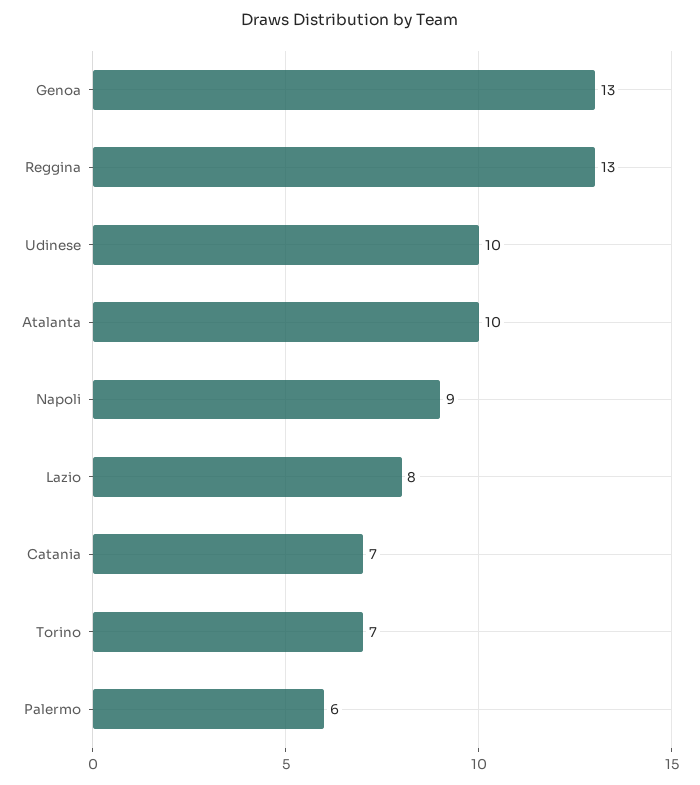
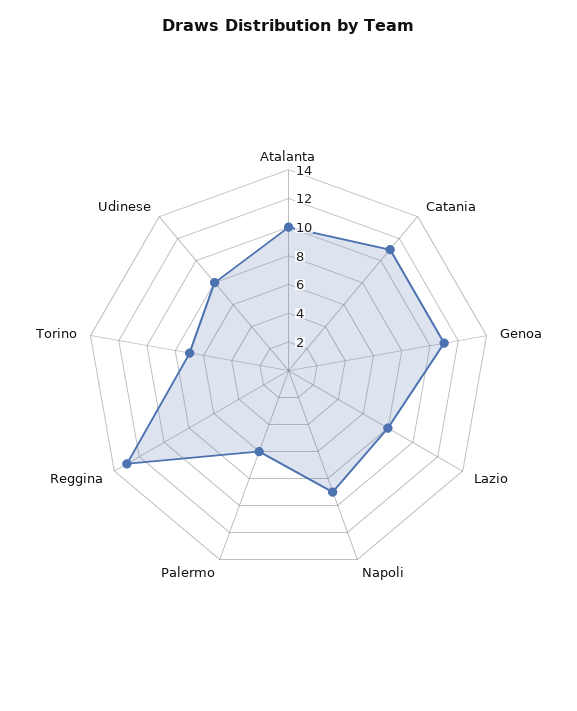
  {
-   "Genoa": 13,
+   "Genoa": 11,
    "Reggina": 13,
-   "Udinese": 10,
+   "Udinese": 8,
    "Atalanta": 10,
    "Napoli": 9,
    "Lazio": 8,
-   "Catania": 7,
+   "Catania": 11,
    "Torino": 7,
    "Palermo": 6
  }

